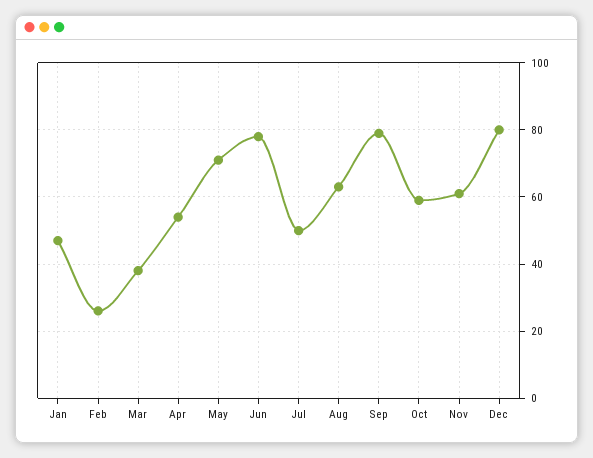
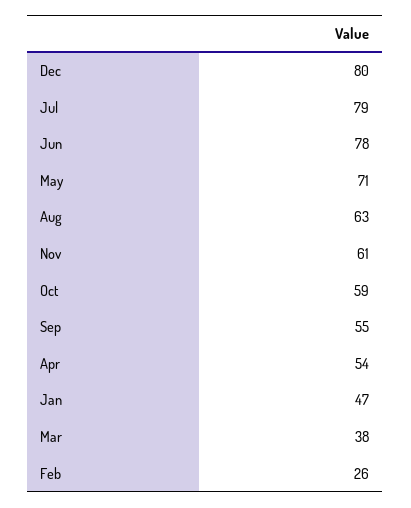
  {
    "Jan": 47,
    "Feb": 26,
    "Mar": 38,
    "Apr": 54,
    "May": 71,
    "Jun": 78,
-   "Jul": 50,
+   "Jul": 79,
    "Aug": 63,
-   "Sep": 80,
+   "Sep": 55,
    "Oct": 59,
    "Nov": 61,
    "Dec": 80
  }

